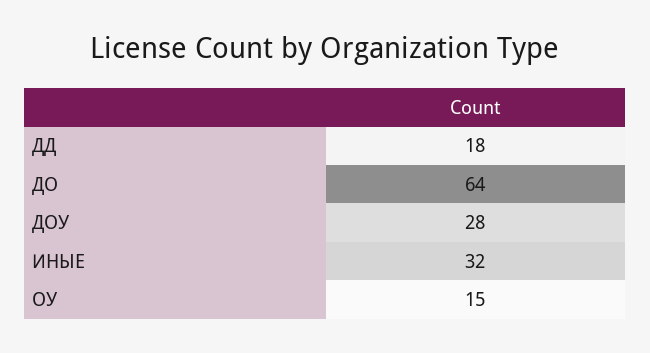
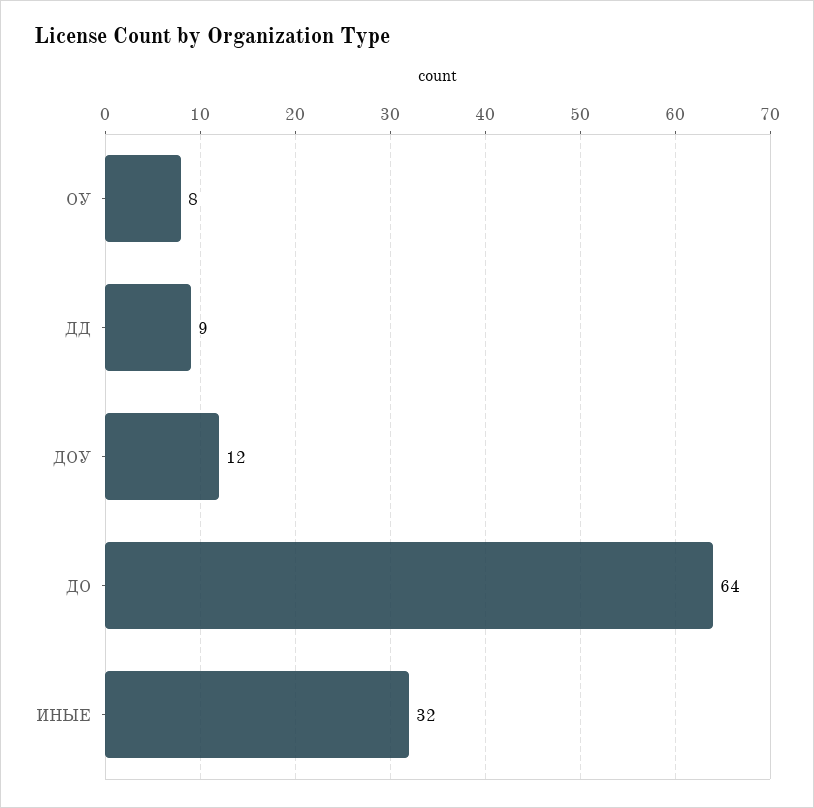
  {
-   "ДД": 18,
+   "ДД": 9,
    "ДО": 64,
-   "ДОУ": 28,
+   "ДОУ": 12,
    "ИНЫЕ": 32,
-   "ОУ": 15
+   "ОУ": 8
  }

